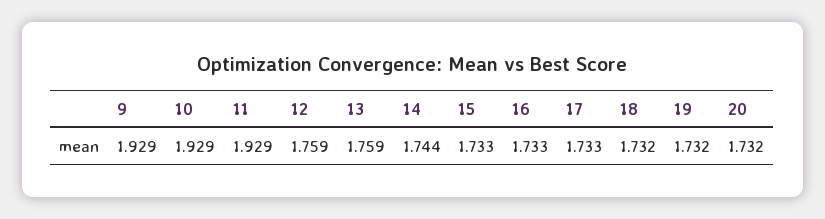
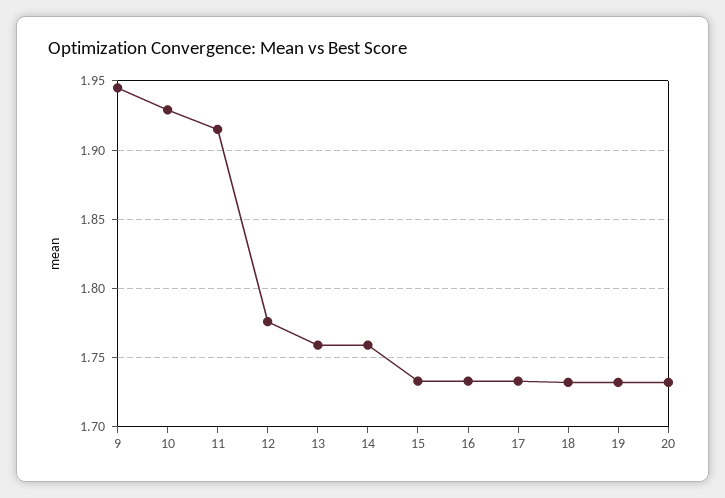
  {
-   "9": 1.929,
+   "9": 1.945,
    "10": 1.929,
-   "11": 1.929,
+   "11": 1.915,
-   "12": 1.759,
+   "12": 1.775,
    "13": 1.759,
-   "14": 1.744,
+   "14": 1.76,
    "15": 1.733,
    "16": 1.733,
    "17": 1.733,
    "18": 1.732,
    "19": 1.732,
    "20": 1.732
  }

